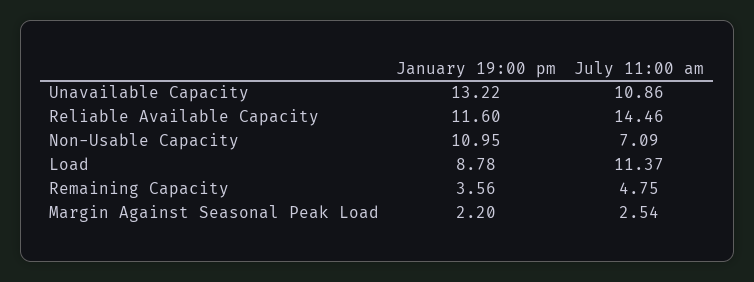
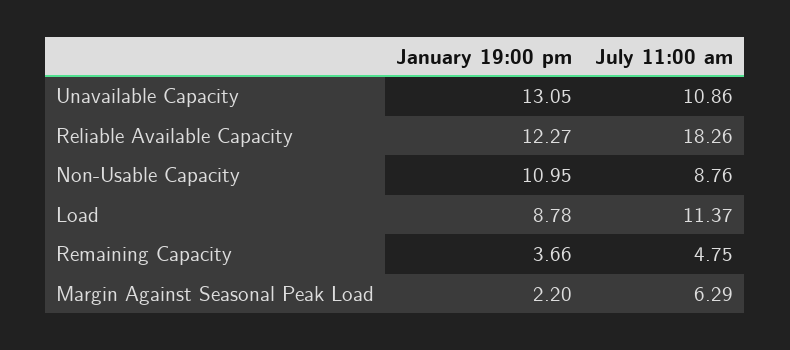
  {
    "January 19:00 pm": {
-     "Unavailable Capacity": 13.22,
+     "Unavailable Capacity": 13.05,
-     "Reliable Available Capacity": 11.6,
+     "Reliable Available Capacity": 12.27,
      "Non-Usable Capacity": 10.95,
      "Load": 8.78,
-     "Remaining Capacity": 3.56,
+     "Remaining Capacity": 3.66,
      "Margin Against Seasonal Peak Load": 2.2
    },
    "July 11:00 am": {
      "Unavailable Capacity": 10.86,
-     "Reliable Available Capacity": 14.46,
+     "Reliable Available Capacity": 18.26,
-     "Non-Usable Capacity": 7.09,
+     "Non-Usable Capacity": 8.76,
      "Load": 11.37,
      "Remaining Capacity": 4.75,
-     "Margin Against Seasonal Peak Load": 2.54
+     "Margin Against Seasonal Peak Load": 6.29
    }
  }

